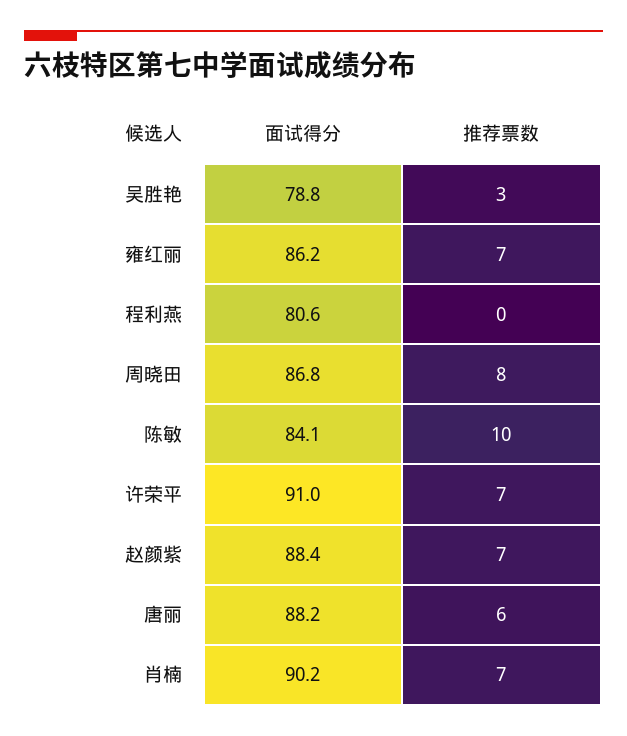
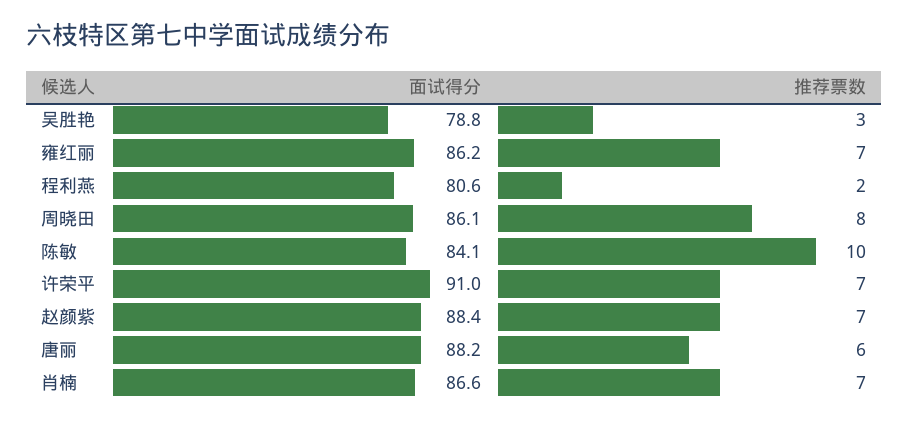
  {
    "面试得分": {
      "吴胜艳": 78.8,
      "雍红丽": 86.2,
      "程利燕": 80.6,
-     "周晓田": 86.8,
+     "周晓田": 86.1,
      "陈敏": 84.1,
      "许荣平": 91,
      "赵颜紫": 88.4,
      "唐丽": 88.2,
-     "肖楠": 90.2
+     "肖楠": 86.6
    },
    "推荐票数": {
      "吴胜艳": 3,
      "雍红丽": 7,
-     "程利燕": 0,
+     "程利燕": 2,
      "周晓田": 8,
      "陈敏": 10,
      "许荣平": 7,
      "赵颜紫": 7,
      "唐丽": 6,
      "肖楠": 7
    }
  }

